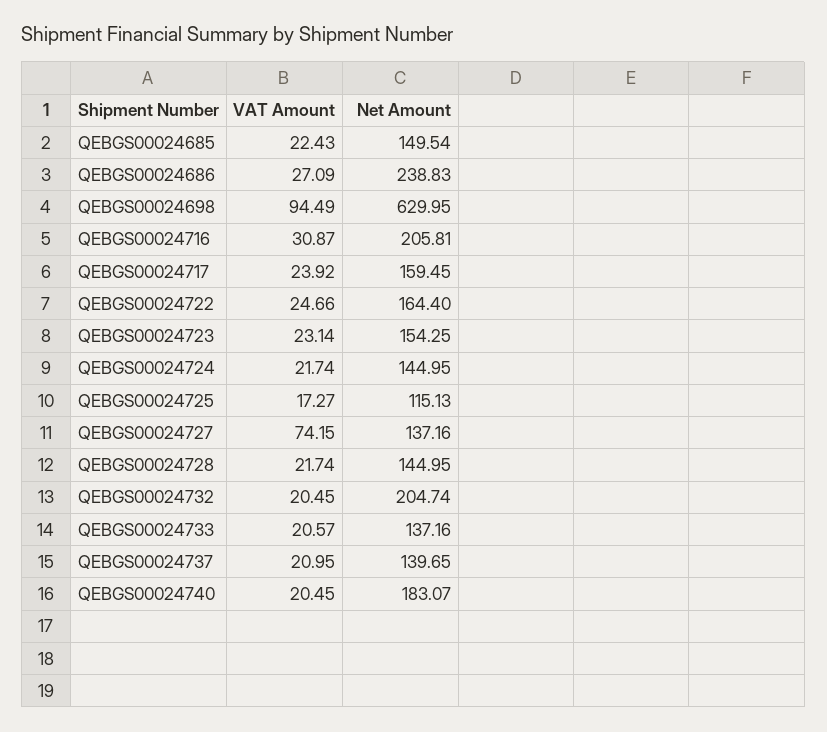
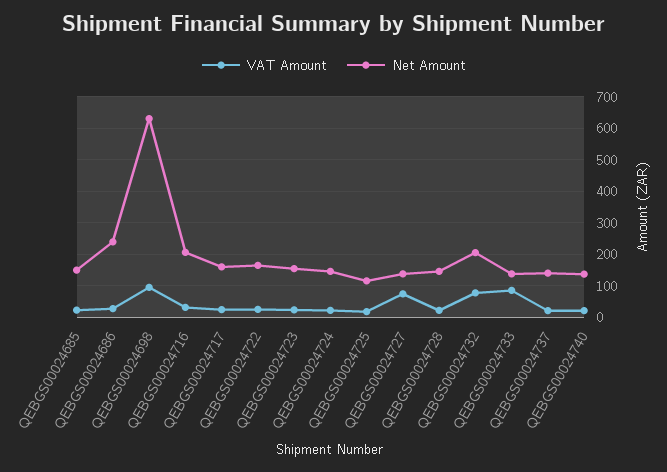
  {
    "VAT Amount": {
      "QEBGS00024685": 22.43,
      "QEBGS00024686": 27.09,
      "QEBGS00024698": 94.49,
      "QEBGS00024716": 30.87,
      "QEBGS00024717": 23.92,
      "QEBGS00024722": 24.66,
      "QEBGS00024723": 23.14,
      "QEBGS00024724": 21.74,
      "QEBGS00024725": 17.27,
      "QEBGS00024727": 74.15,
      "QEBGS00024728": 21.74,
-     "QEBGS00024732": 20.45,
+     "QEBGS00024732": 80,
-     "QEBGS00024733": 20.57,
+     "QEBGS00024733": 80,
      "QEBGS00024737": 20.95,
      "QEBGS00024740": 20.45
    },
    "Net Amount": {
      "QEBGS00024685": 149.54,
      "QEBGS00024686": 238.83,
      "QEBGS00024698": 629.95,
      "QEBGS00024716": 205.81,
      "QEBGS00024717": 159.45,
      "QEBGS00024722": 164.4,
      "QEBGS00024723": 154.25,
      "QEBGS00024724": 144.95,
      "QEBGS00024725": 115.13,
      "QEBGS00024727": 137.16,
      "QEBGS00024728": 144.95,
      "QEBGS00024732": 204.74,
      "QEBGS00024733": 137.16,
      "QEBGS00024737": 139.65,
-     "QEBGS00024740": 183.07
+     "QEBGS00024740": 140
    }
  }

